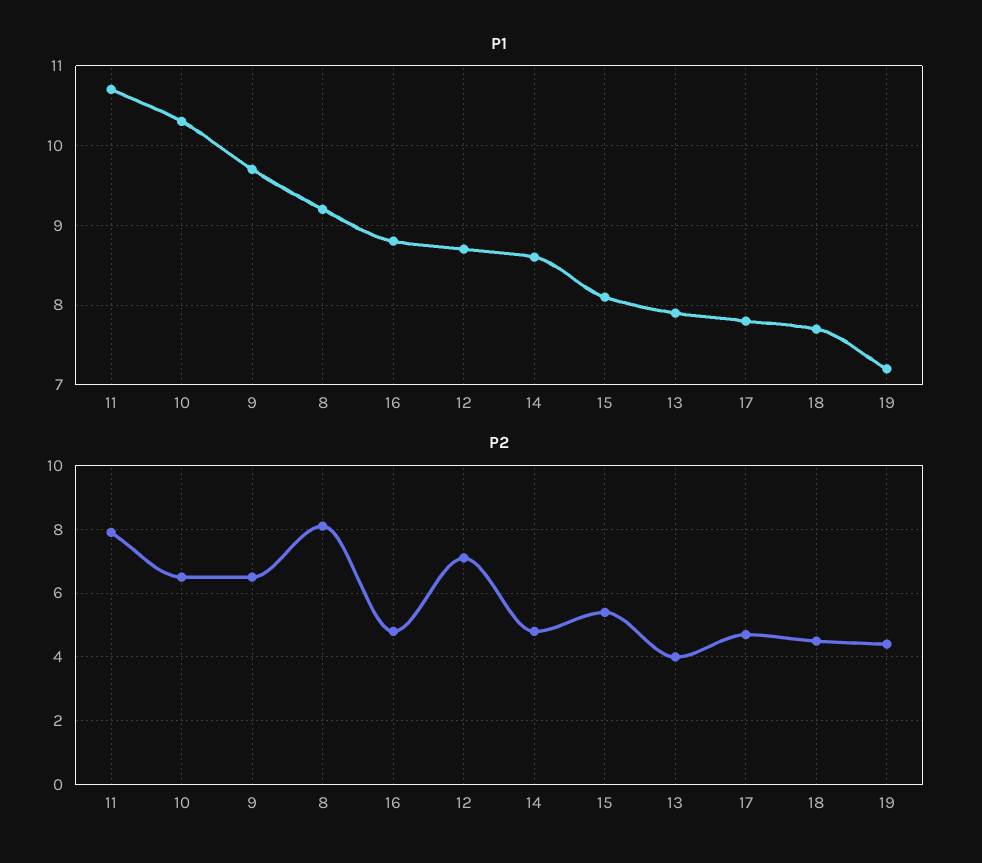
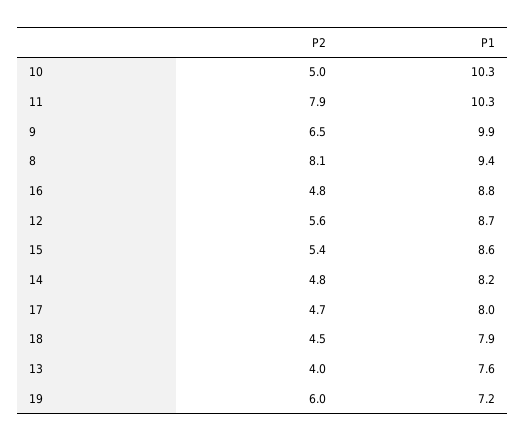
  {
    "P1": {
-     "11": 10.7,
+     "11": 10.3,
      "10": 10.3,
-     "9": 9.7,
+     "9": 9.9,
-     "8": 9.2,
+     "8": 9.4,
      "16": 8.8,
      "12": 8.7,
-     "14": 8.6,
+     "14": 8.2,
-     "15": 8.1,
+     "15": 8.6,
-     "13": 7.9,
+     "13": 7.6,
-     "17": 7.8,
+     "17": 8,
-     "18": 7.7,
+     "18": 7.9,
      "19": 7.2
    },
    "P2": {
      "11": 7.9,
-     "10": 6.5,
+     "10": 5,
      "9": 6.5,
      "8": 8.1,
      "16": 4.8,
-     "12": 7,
+     "12": 5.6,
      "14": 4.8,
      "15": 5.4,
      "13": 4,
      "17": 4.7,
      "18": 4.5,
-     "19": 4.5
+     "19": 6
    }
  }

